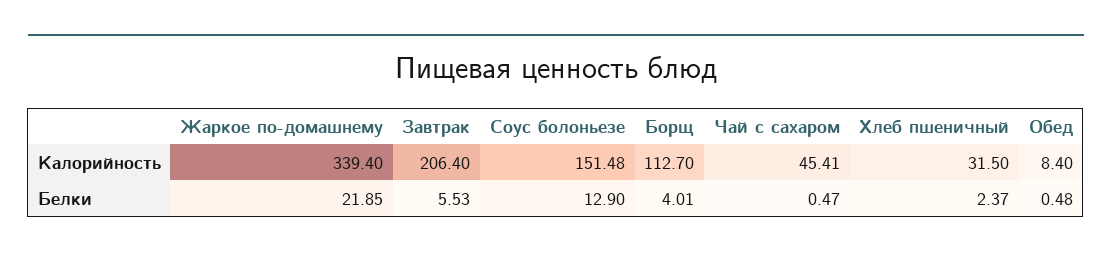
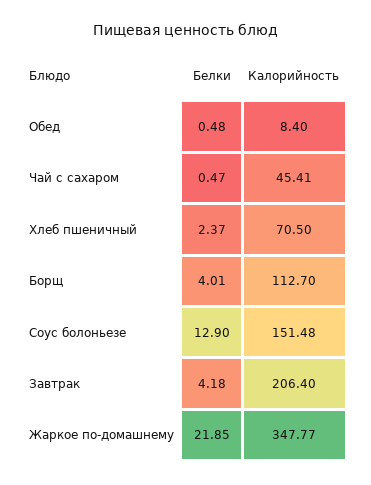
  {
    "Жаркое по-домашнему": {
-     "Калорийность": 339.4,
+     "Калорийность": 347.77,
      "Белки": 21.85
    },
    "Завтрак": {
      "Калорийность": 206.4,
-     "Белки": 5.53
+     "Белки": 4.18
    },
    "Соус болоньезе": {
      "Калорийность": 151.48,
      "Белки": 12.9
    },
    "Борщ": {
      "Калорийность": 112.7,
      "Белки": 4.01
    },
    "Чай с сахаром": {
      "Калорийность": 45.41,
      "Белки": 0.47
    },
    "Хлеб пшеничный": {
-     "Калорийность": 31.5,
+     "Калорийность": 70.5,
      "Белки": 2.37
    },
    "Обед": {
      "Калорийность": 8.4,
      "Белки": 0.48
    }
  }

